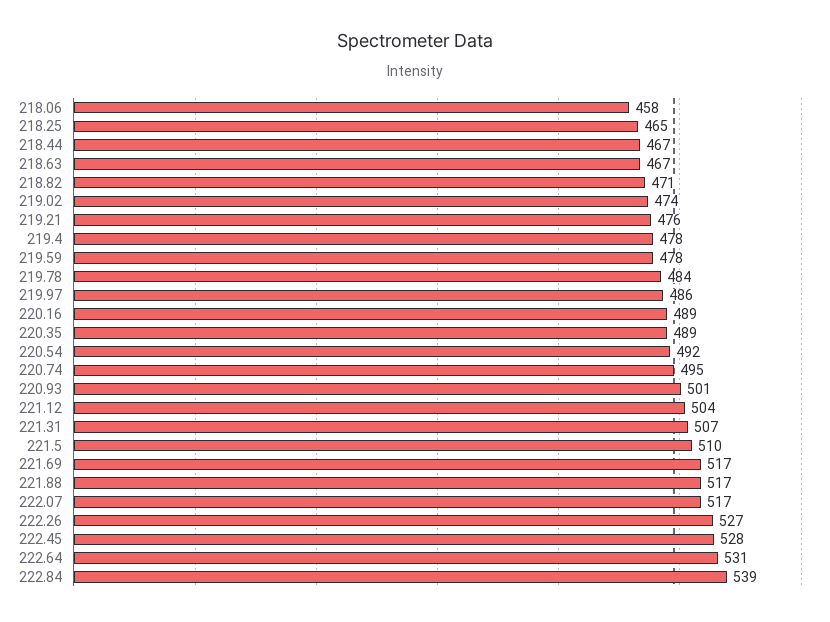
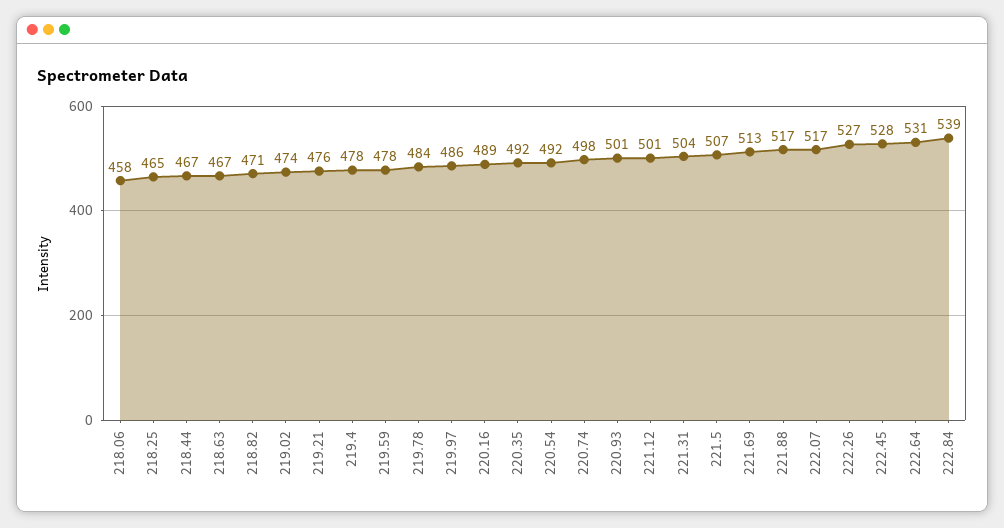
  {
    "218.06": 458,
    "218.25": 465,
    "218.44": 467,
    "218.63": 467,
    "218.82": 471,
    "219.02": 474,
    "219.21": 476,
    "219.4": 478,
    "219.59": 478,
    "219.78": 484,
    "219.97": 486,
    "220.16": 489,
-   "220.35": 489,
+   "220.35": 492,
    "220.54": 492,
-   "220.74": 495,
+   "220.74": 498,
    "220.93": 501,
-   "221.12": 504,
+   "221.12": 501,
-   "221.31": 507,
+   "221.31": 504,
-   "221.5": 510,
+   "221.5": 507,
-   "221.69": 517,
+   "221.69": 513,
    "221.88": 517,
    "222.07": 517,
    "222.26": 527,
    "222.45": 528,
    "222.64": 531,
    "222.84": 539
  }

